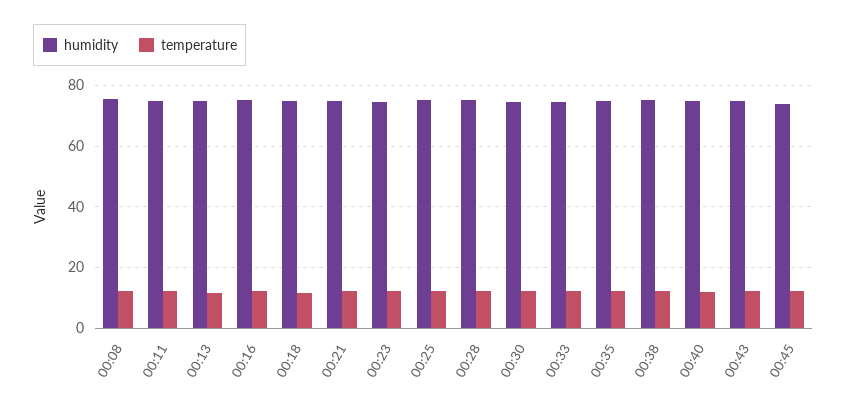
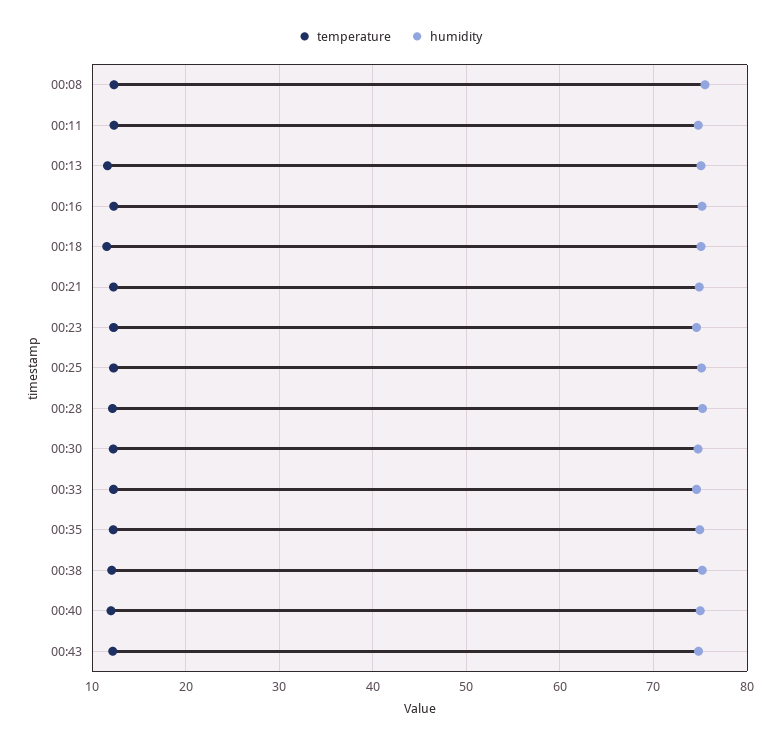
  {
    "humidity": {
      "00:08": 76,
      "00:11": 75,
      "00:13": 75,
      "00:16": 75,
      "00:18": 75,
      "00:21": 75,
      "00:23": 75,
      "00:25": 75,
      "00:28": 75,
      "00:30": 75,
      "00:33": 75,
      "00:35": 75,
      "00:38": 75,
      "00:40": 75,
-     "00:43": 75,
+     "00:43": 75
-     "00:45": 74
    },
    "temperature": {
      "00:08": 12,
      "00:11": 12,
      "00:13": 12,
      "00:16": 12,
      "00:18": 12,
      "00:21": 12,
      "00:23": 12,
      "00:25": 12,
      "00:28": 12,
      "00:30": 12,
      "00:33": 12,
      "00:35": 12,
      "00:38": 12,
      "00:40": 12,
-     "00:43": 12,
+     "00:43": 12
-     "00:45": 12
    }
  }

